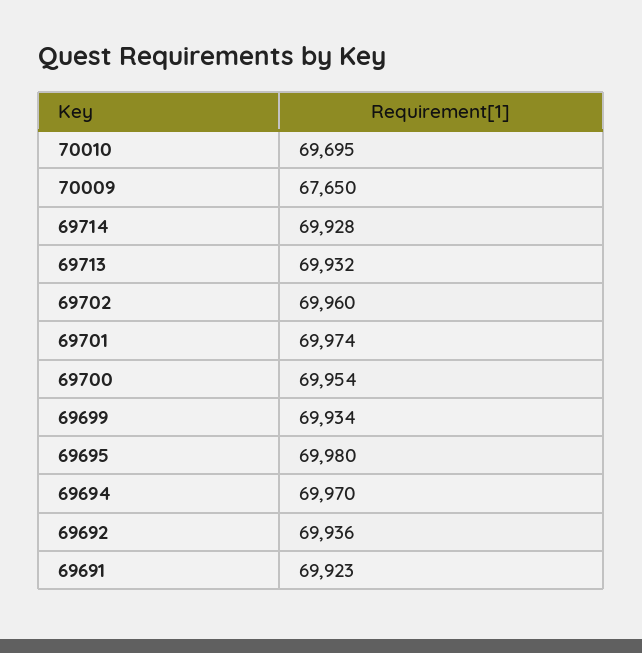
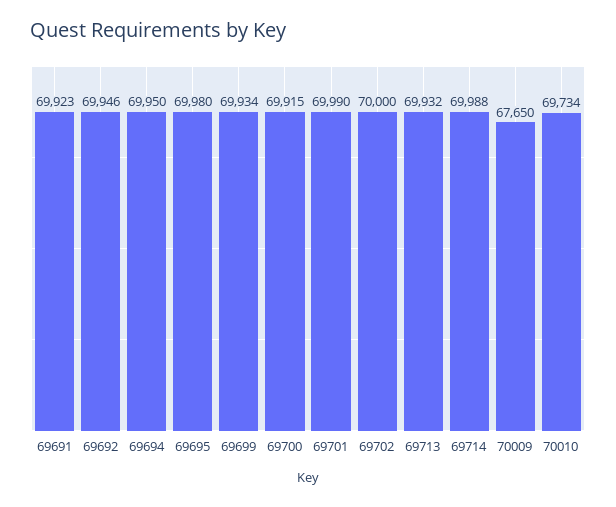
  {
-   "70010": 69695,
+   "70010": 69734,
    "70009": 67650,
-   "69714": 69928,
+   "69714": 69988,
    "69713": 69932,
-   "69702": 69960,
+   "69702": 70000,
-   "69701": 69974,
+   "69701": 69990,
-   "69700": 69954,
+   "69700": 69915,
    "69699": 69934,
    "69695": 69980,
-   "69694": 69970,
+   "69694": 69950,
-   "69692": 69936,
+   "69692": 69946,
    "69691": 69923
  }

